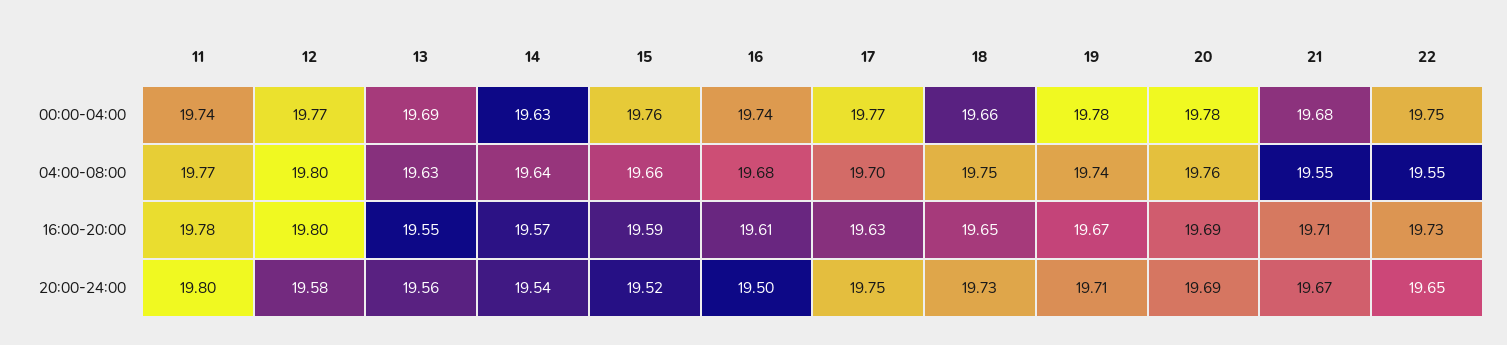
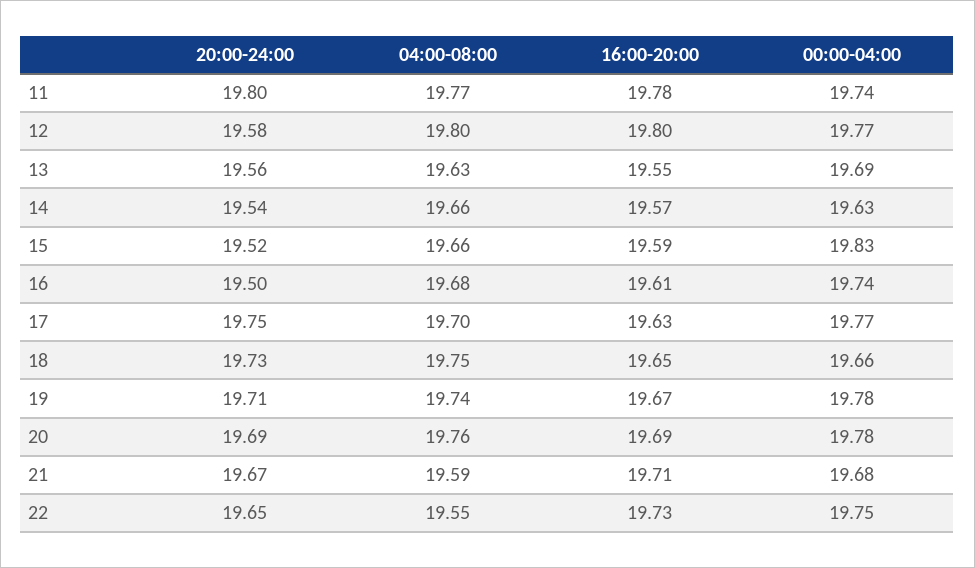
  {
    "11": {
      "00:00-04:00": 19.74,
      "04:00-08:00": 19.77,
      "16:00-20:00": 19.78,
      "20:00-24:00": 19.8
    },
    "12": {
      "00:00-04:00": 19.77,
      "04:00-08:00": 19.8,
      "16:00-20:00": 19.8,
      "20:00-24:00": 19.58
    },
    "13": {
      "00:00-04:00": 19.69,
      "04:00-08:00": 19.63,
      "16:00-20:00": 19.55,
      "20:00-24:00": 19.56
    },
    "14": {
      "00:00-04:00": 19.63,
-     "04:00-08:00": 19.64,
+     "04:00-08:00": 19.66,
      "16:00-20:00": 19.57,
      "20:00-24:00": 19.54
    },
    "15": {
-     "00:00-04:00": 19.76,
+     "00:00-04:00": 19.83,
      "04:00-08:00": 19.66,
      "16:00-20:00": 19.59,
      "20:00-24:00": 19.52
    },
    "16": {
      "00:00-04:00": 19.74,
      "04:00-08:00": 19.68,
      "16:00-20:00": 19.61,
      "20:00-24:00": 19.5
    },
    "17": {
      "00:00-04:00": 19.77,
      "04:00-08:00": 19.7,
      "16:00-20:00": 19.63,
      "20:00-24:00": 19.75
    },
    "18": {
      "00:00-04:00": 19.66,
      "04:00-08:00": 19.75,
      "16:00-20:00": 19.65,
      "20:00-24:00": 19.73
    },
    "19": {
      "00:00-04:00": 19.78,
      "04:00-08:00": 19.74,
      "16:00-20:00": 19.67,
      "20:00-24:00": 19.71
    },
    "20": {
      "00:00-04:00": 19.78,
      "04:00-08:00": 19.76,
      "16:00-20:00": 19.69,
      "20:00-24:00": 19.69
    },
    "21": {
      "00:00-04:00": 19.68,
-     "04:00-08:00": 19.55,
+     "04:00-08:00": 19.59,
      "16:00-20:00": 19.71,
      "20:00-24:00": 19.67
    },
    "22": {
      "00:00-04:00": 19.75,
      "04:00-08:00": 19.55,
      "16:00-20:00": 19.73,
      "20:00-24:00": 19.65
    }
  }

